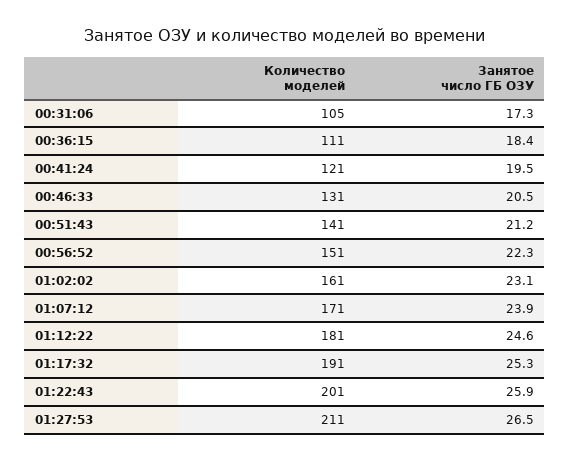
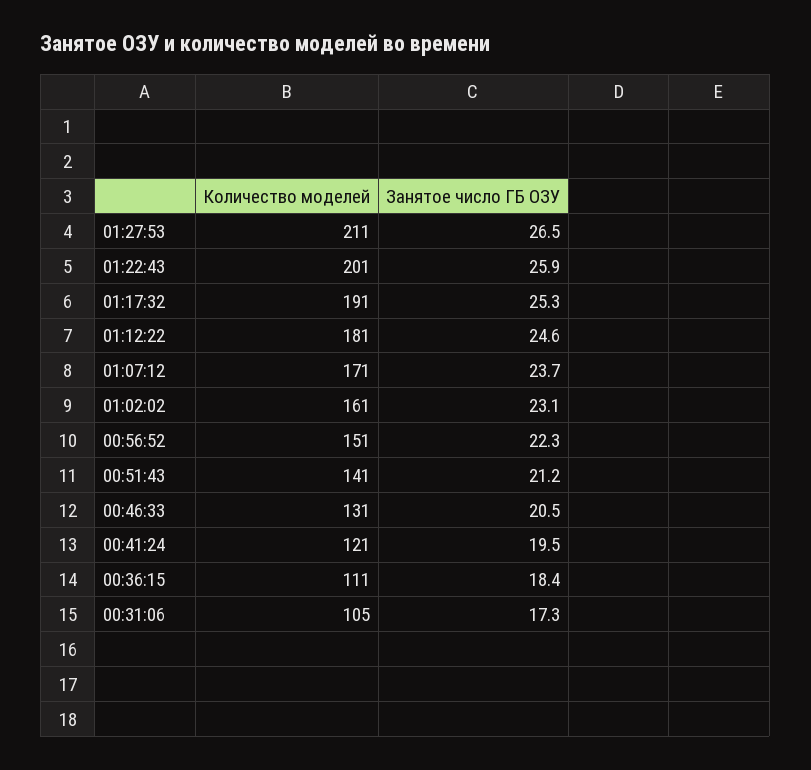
  {
    "Количество моделей": {
      "00:31:06": 105,
      "00:36:15": 111,
      "00:41:24": 121,
      "00:46:33": 131,
      "00:51:43": 141,
      "00:56:52": 151,
      "01:02:02": 161,
      "01:07:12": 171,
      "01:12:22": 181,
      "01:17:32": 191,
      "01:22:43": 201,
      "01:27:53": 211
    },
    "Занятое число ГБ ОЗУ": {
      "00:31:06": 17.3,
      "00:36:15": 18.4,
      "00:41:24": 19.5,
      "00:46:33": 20.5,
      "00:51:43": 21.2,
      "00:56:52": 22.3,
      "01:02:02": 23.1,
-     "01:07:12": 23.9,
+     "01:07:12": 23.7,
      "01:12:22": 24.6,
      "01:17:32": 25.3,
      "01:22:43": 25.9,
      "01:27:53": 26.5
    }
  }

